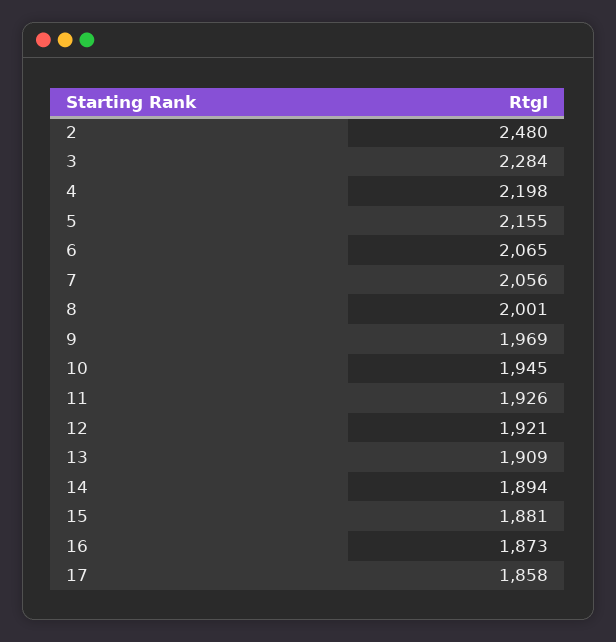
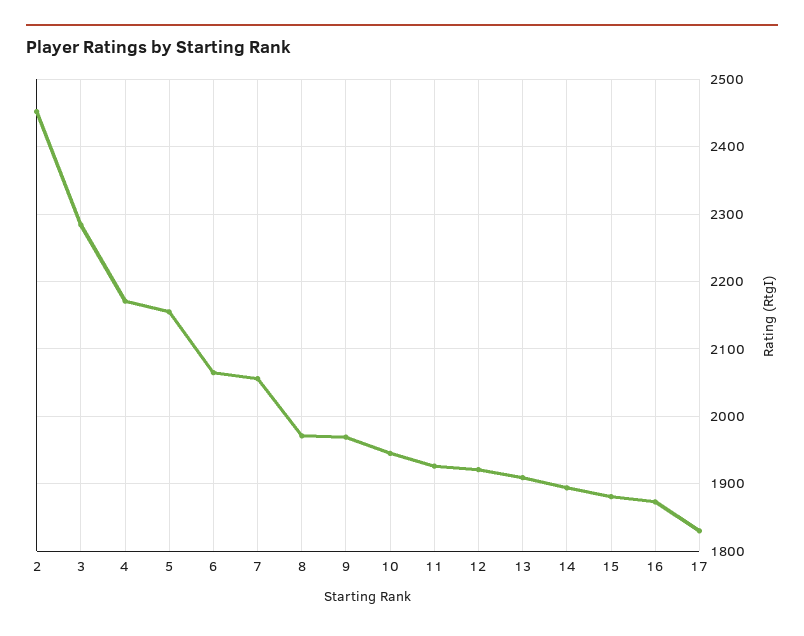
  {
-   "2": 2480,
+   "2": 2450,
    "3": 2284,
-   "4": 2198,
+   "4": 2170,
    "5": 2155,
    "6": 2065,
    "7": 2056,
-   "8": 2001,
+   "8": 1970,
    "9": 1969,
    "10": 1945,
    "11": 1926,
    "12": 1921,
    "13": 1909,
    "14": 1894,
    "15": 1881,
    "16": 1873,
-   "17": 1858
+   "17": 1830
  }

